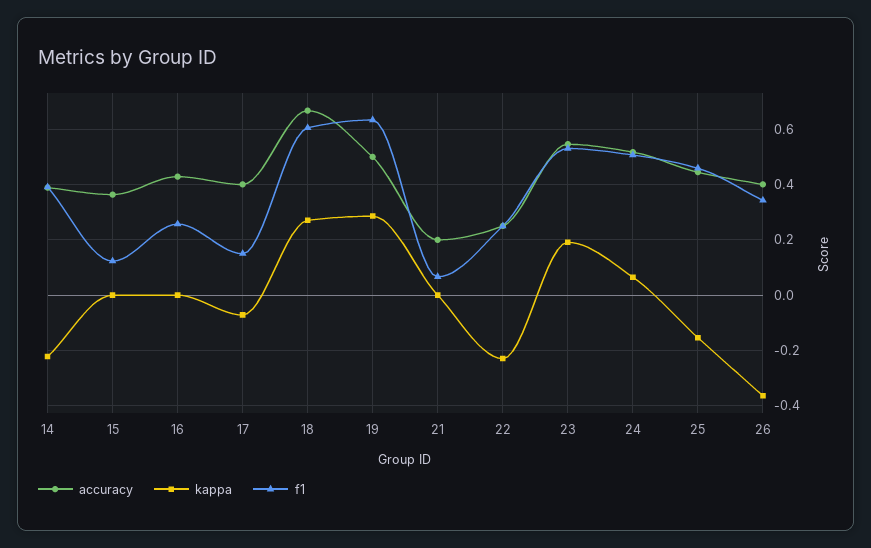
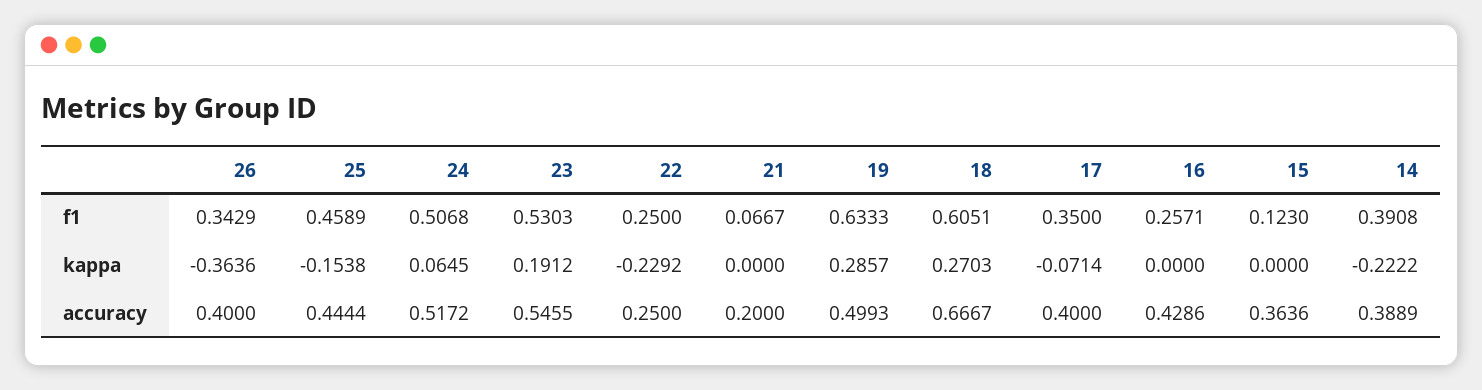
  {
    "accuracy": {
      "14": 0.3889,
      "15": 0.3636,
      "16": 0.4286,
      "17": 0.4,
      "18": 0.6667,
      "19": 0.4993,
      "21": 0.2,
      "22": 0.25,
      "23": 0.5455,
      "24": 0.5172,
      "25": 0.4444,
      "26": 0.4
    },
    "kappa": {
      "14": -0.2222,
      "15": 0,
      "16": 0,
      "17": -0.0714,
      "18": 0.2703,
      "19": 0.2857,
      "21": 0,
      "22": -0.2292,
      "23": 0.1912,
      "24": 0.0645,
      "25": -0.1538,
      "26": -0.3636
    },
    "f1": {
      "14": 0.3908,
      "15": 0.123,
      "16": 0.2571,
-     "17": 0.15,
+     "17": 0.35,
      "18": 0.6051,
      "19": 0.6333,
      "21": 0.0667,
      "22": 0.25,
      "23": 0.5303,
      "24": 0.5068,
      "25": 0.4589,
      "26": 0.3429
    }
  }

